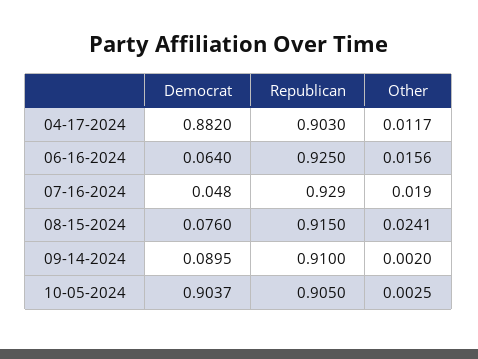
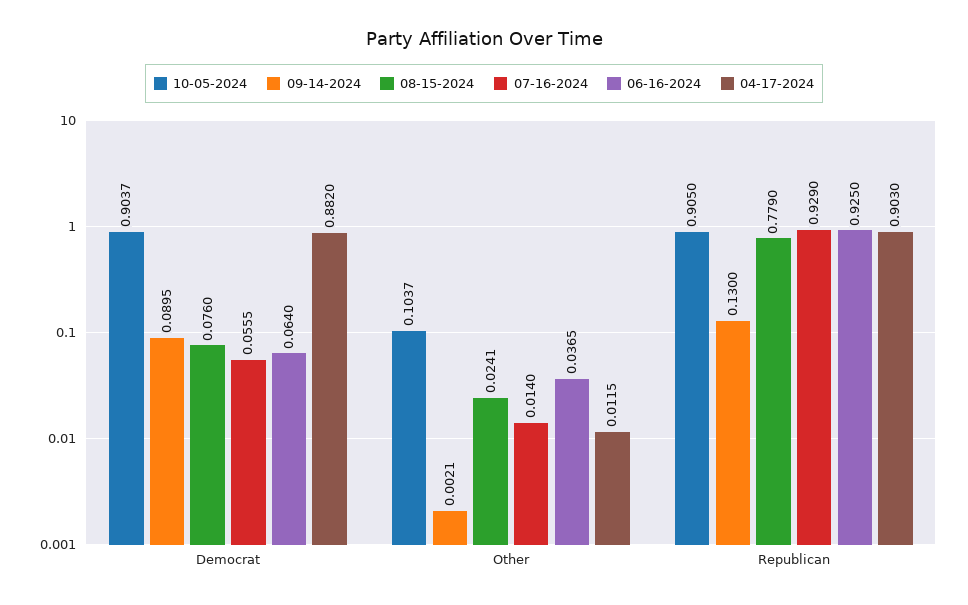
  {
    "04-17-2024": {
      "Democrat": 0.882,
      "Republican": 0.903,
-     "Other": 0.0117
+     "Other": 0.0115
    },
    "06-16-2024": {
      "Democrat": 0.064,
      "Republican": 0.925,
-     "Other": 0.0156
+     "Other": 0.0365
    },
    "07-16-2024": {
-     "Democrat": 0.048,
+     "Democrat": 0.0555,
      "Republican": 0.929,
-     "Other": 0.019
+     "Other": 0.014
    },
    "08-15-2024": {
      "Democrat": 0.076,
-     "Republican": 0.915,
+     "Republican": 0.779,
      "Other": 0.0241
    },
    "09-14-2024": {
      "Democrat": 0.0895,
-     "Republican": 0.91,
+     "Republican": 0.13,
-     "Other": 0.002
+     "Other": 0.0021
    },
    "10-05-2024": {
      "Democrat": 0.9037,
      "Republican": 0.905,
-     "Other": 0.0025
+     "Other": 0.1037
    }
  }

